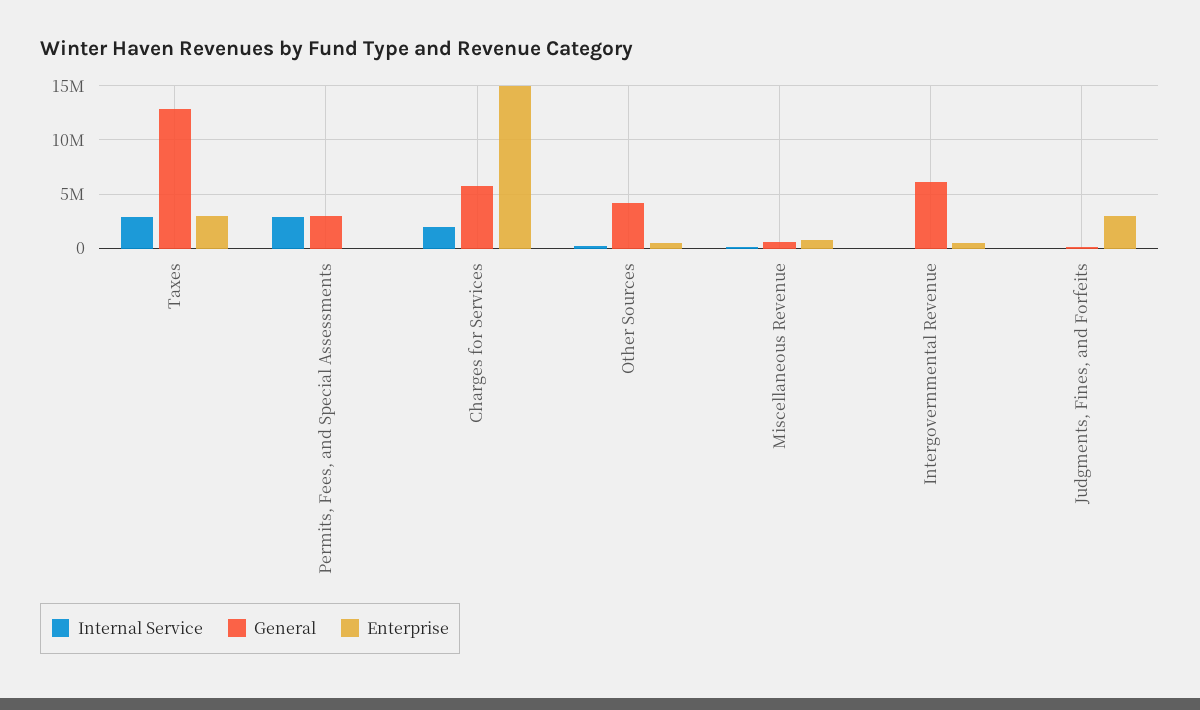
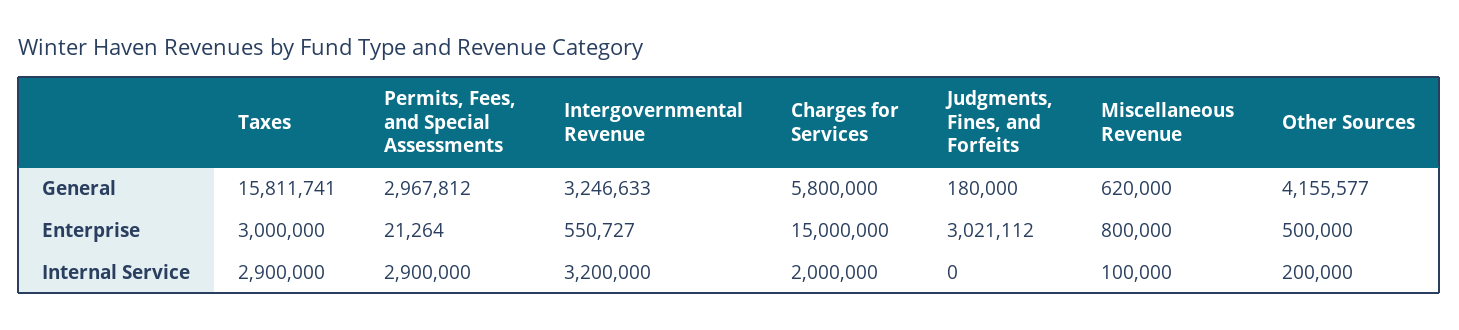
  {
    "Internal Service": {
      "Taxes": 2900000,
      "Permits, Fees, and Special Assessments": 2900000,
      "Charges for Services": 2000000,
      "Other Sources": 200000,
      "Miscellaneous Revenue": 100000,
-     "Intergovernmental Revenue": 0,
+     "Intergovernmental Revenue": 3200000,
      "Judgments, Fines, and Forfeits": 0
    },
    "General": {
-     "Taxes": 13000000,
+     "Taxes": 15811741,
      "Permits, Fees, and Special Assessments": 2967812,
      "Charges for Services": 5800000,
      "Other Sources": 4155577,
      "Miscellaneous Revenue": 620000,
-     "Intergovernmental Revenue": 6000000,
+     "Intergovernmental Revenue": 3246633,
      "Judgments, Fines, and Forfeits": 180000
    },
    "Enterprise": {
      "Taxes": 3000000,
      "Permits, Fees, and Special Assessments": 21264,
      "Charges for Services": 15000000,
      "Other Sources": 500000,
      "Miscellaneous Revenue": 800000,
      "Intergovernmental Revenue": 550727,
      "Judgments, Fines, and Forfeits": 3021112
    }
  }

